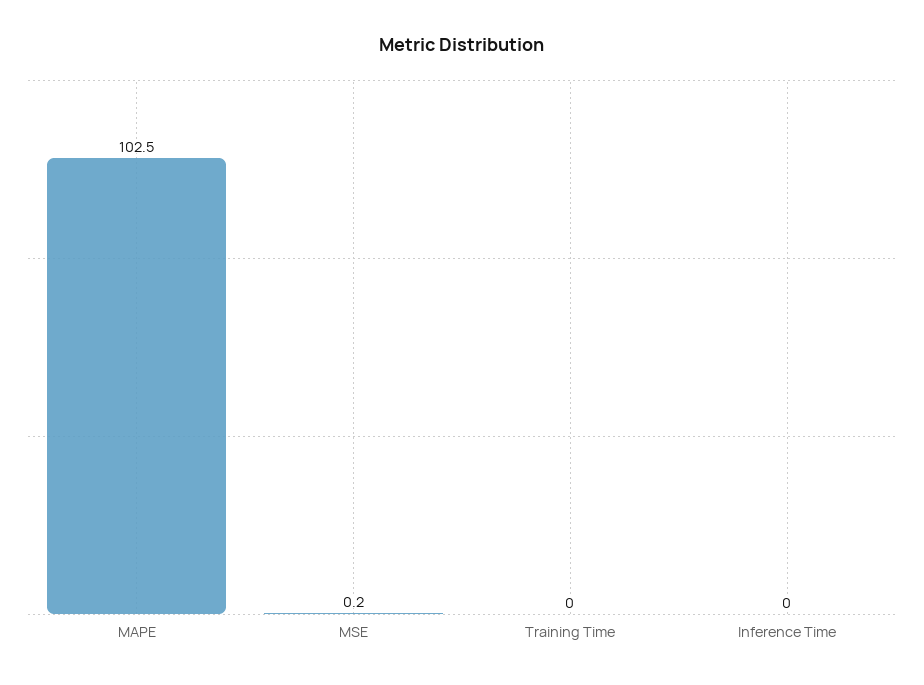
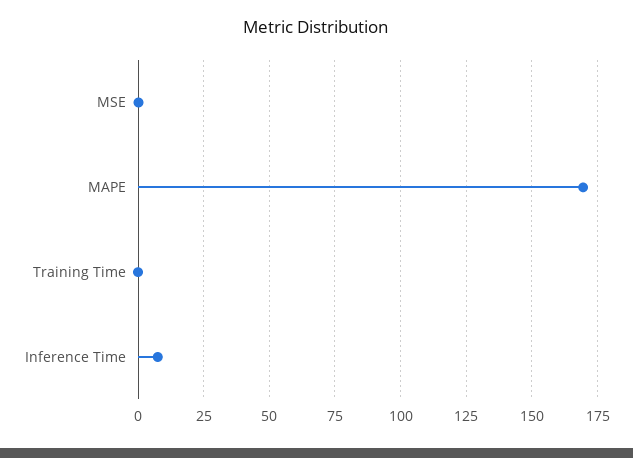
  {
-   "MAPE": 102.5,
+   "MAPE": 170,
    "MSE": 0.2,
    "Training Time": 0,
-   "Inference Time": 0
+   "Inference Time": 7.5
  }

